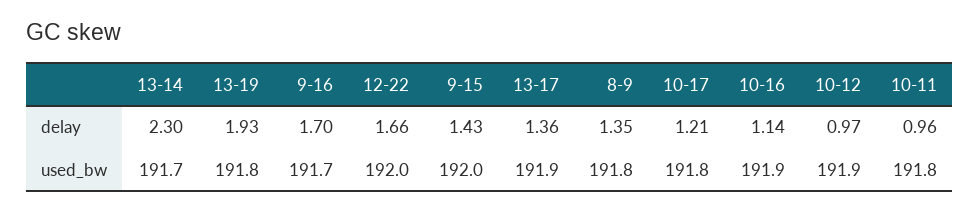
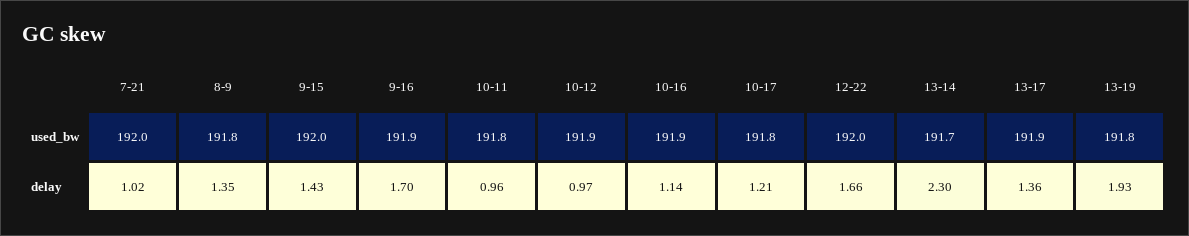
  {
    "13-14": {
      "delay": 2.3,
      "used_bw": 191.7
    },
    "13-19": {
      "delay": 1.93,
      "used_bw": 191.8
    },
    "9-16": {
      "delay": 1.7,
-     "used_bw": 191.7
+     "used_bw": 191.9
    },
    "12-22": {
      "delay": 1.66,
      "used_bw": 192
    },
    "9-15": {
      "delay": 1.43,
      "used_bw": 192
    },
    "13-17": {
      "delay": 1.36,
      "used_bw": 191.9
    },
    "8-9": {
      "delay": 1.35,
      "used_bw": 191.8
    },
    "10-17": {
      "delay": 1.21,
      "used_bw": 191.8
    },
    "10-16": {
      "delay": 1.14,
      "used_bw": 191.9
    },
    "10-12": {
      "delay": 0.97,
      "used_bw": 191.9
    },
    "10-11": {
      "delay": 0.96,
      "used_bw": 191.8
-   }
+   },
+   "7-21": {
+     "used_bw": 192,
+     "delay": 1.02
+   }
  }

